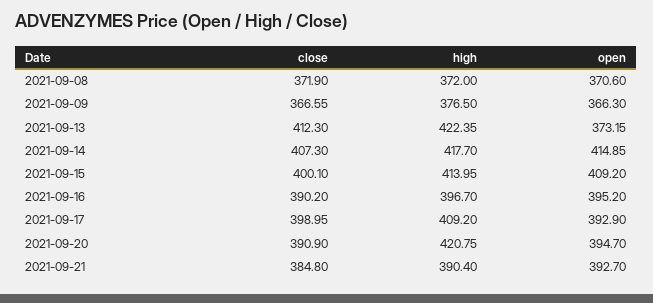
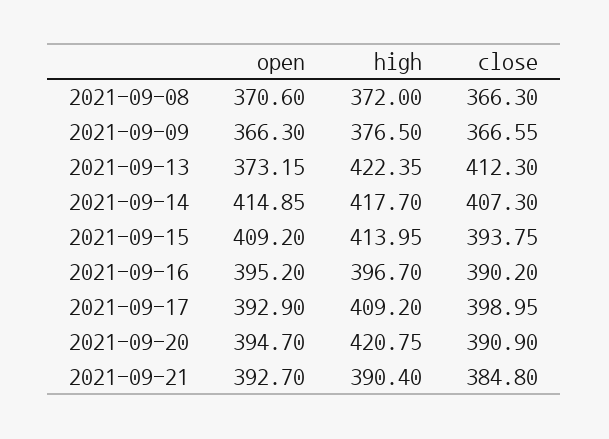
  {
    "close": {
-     "2021-09-08": 371.9,
+     "2021-09-08": 366.3,
      "2021-09-09": 366.55,
      "2021-09-13": 412.3,
      "2021-09-14": 407.3,
-     "2021-09-15": 400.1,
+     "2021-09-15": 393.75,
      "2021-09-16": 390.2,
      "2021-09-17": 398.95,
      "2021-09-20": 390.9,
      "2021-09-21": 384.8
    },
    "high": {
      "2021-09-08": 372,
      "2021-09-09": 376.5,
      "2021-09-13": 422.35,
      "2021-09-14": 417.7,
      "2021-09-15": 413.95,
      "2021-09-16": 396.7,
      "2021-09-17": 409.2,
      "2021-09-20": 420.75,
      "2021-09-21": 390.4
    },
    "open": {
      "2021-09-08": 370.6,
      "2021-09-09": 366.3,
      "2021-09-13": 373.15,
      "2021-09-14": 414.85,
      "2021-09-15": 409.2,
      "2021-09-16": 395.2,
      "2021-09-17": 392.9,
      "2021-09-20": 394.7,
      "2021-09-21": 392.7
    }
  }

